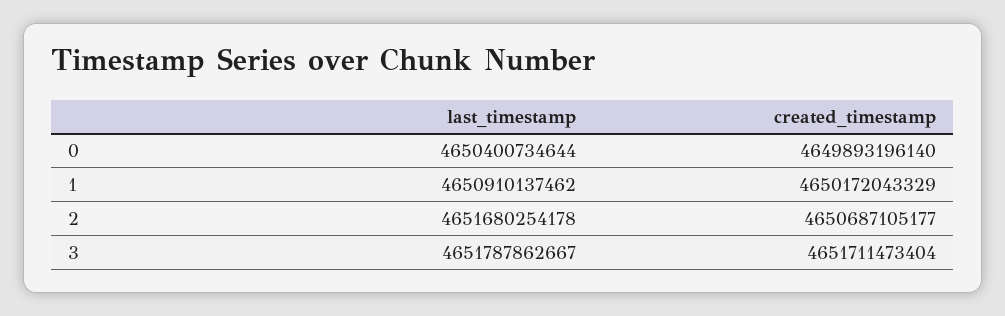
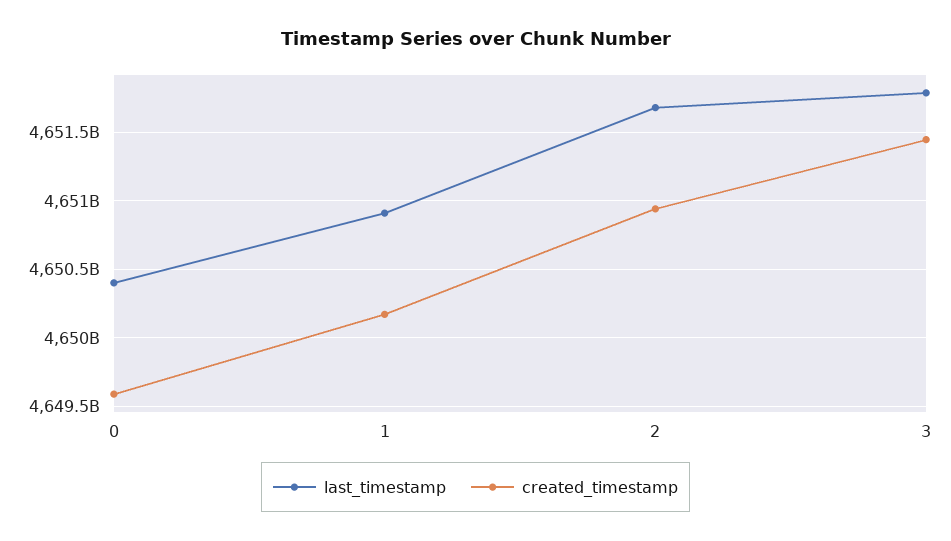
  {
    "last_timestamp": {
      "0": 4650400734644,
      "1": 4650910137462,
      "2": 4651680254178,
      "3": 4651787862667
    },
    "created_timestamp": {
-     "0": 4649893196140,
+     "0": 4649600000000,
      "1": 4650172043329,
-     "2": 4650687105177,
+     "2": 4650950000000,
-     "3": 4651711473404
+     "3": 4651450000000
    }
  }

